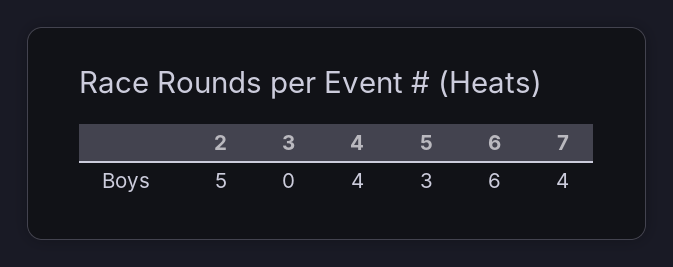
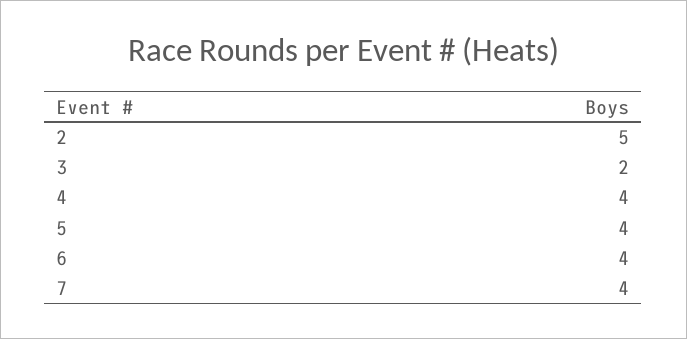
  {
    "2": 5,
-   "3": 0,
+   "3": 2,
    "4": 4,
-   "5": 3,
+   "5": 4,
-   "6": 6,
+   "6": 4,
    "7": 4
  }

